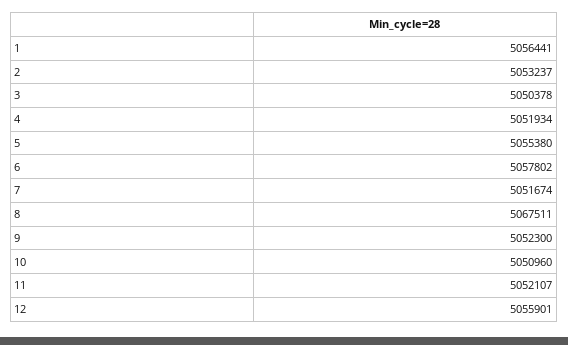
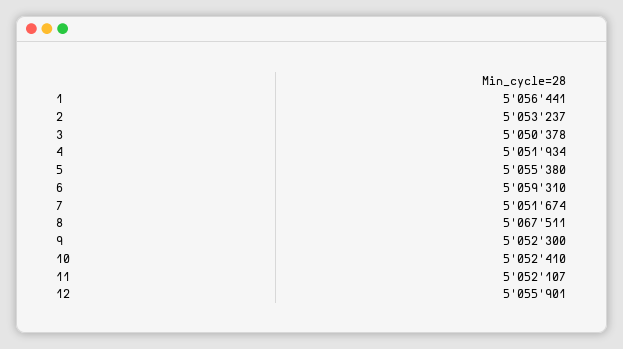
  {
    "1": 5056441,
    "2": 5053237,
    "3": 5050378,
    "4": 5051934,
    "5": 5055380,
-   "6": 5057802,
+   "6": 5059310,
    "7": 5051674,
    "8": 5067511,
    "9": 5052300,
-   "10": 5050960,
+   "10": 5052410,
    "11": 5052107,
    "12": 5055901
  }

